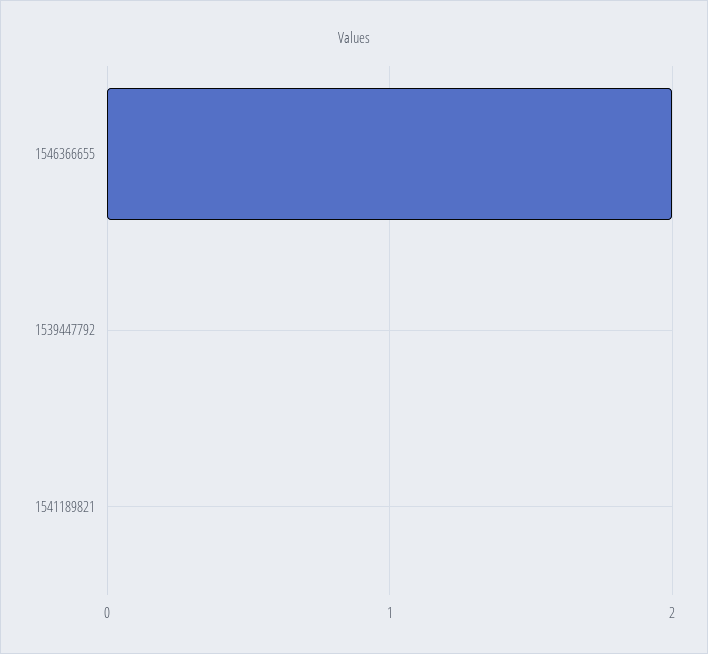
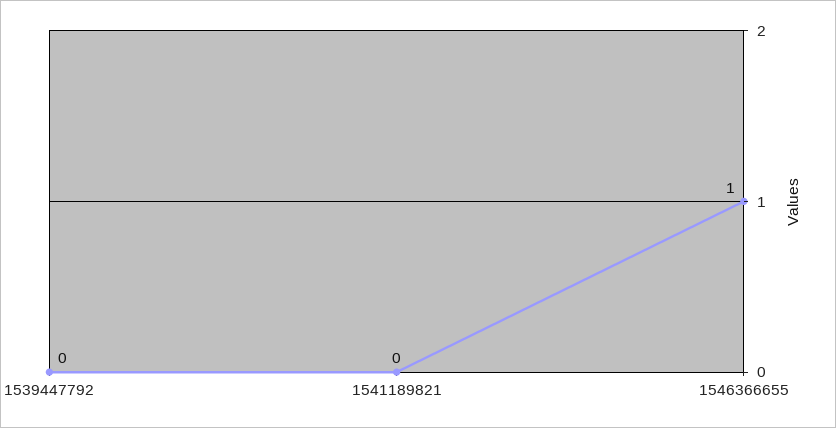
  {
-   "1546366655": 2,
+   "1546366655": 1,
    "1539447792": 0,
    "1541189821": 0
  }

